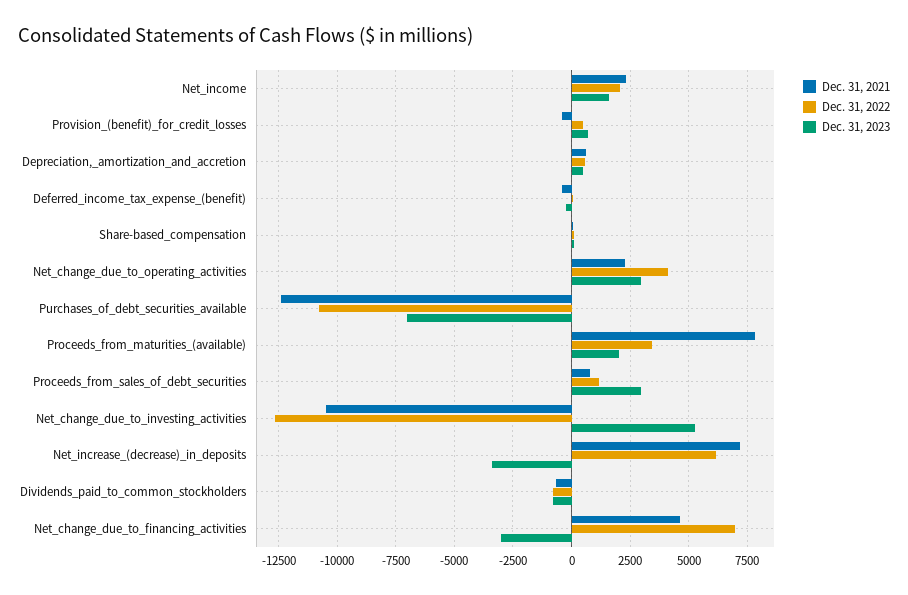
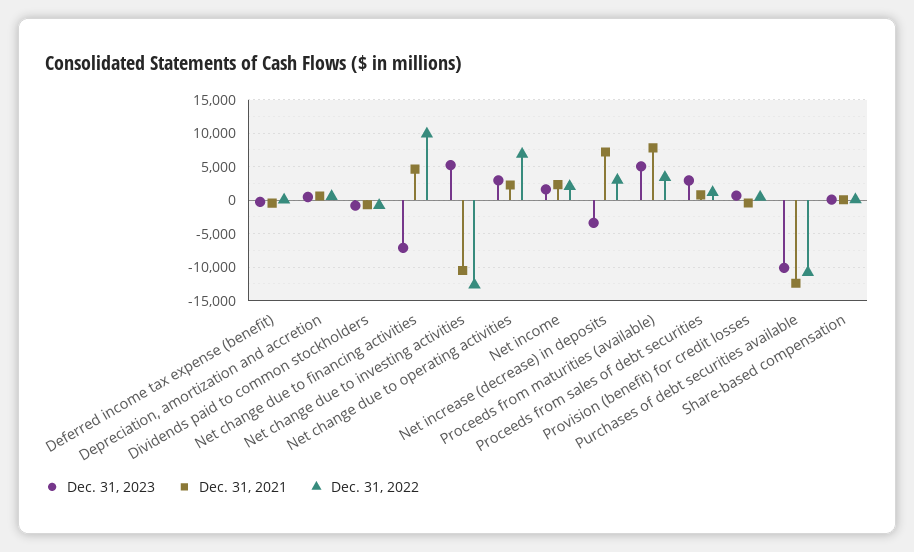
  {
    "Dec. 31, 2021": {
      "Net_income": 2500,
      "Provision_(benefit)_for_credit_losses": -500,
      "Depreciation,_amortization_and_accretion": 500,
      "Deferred_income_tax_expense_(benefit)": -500,
      "Share-based_compensation": 0,
      "Net_change_due_to_operating_activities": 2500,
      "Purchases_of_debt_securities_available": -12500,
      "Proceeds_from_maturities_(available)": 8000,
      "Proceeds_from_sales_of_debt_securities": 1000,
      "Net_change_due_to_investing_activities": -10500,
      "Net_increase_(decrease)_in_deposits": 7000,
      "Dividends_paid_to_common_stockholders": -500,
      "Net_change_due_to_financing_activities": 4500
    },
    "Dec. 31, 2022": {
      "Net_income": 2000,
      "Provision_(benefit)_for_credit_losses": 500,
      "Depreciation,_amortization_and_accretion": 500,
      "Deferred_income_tax_expense_(benefit)": 0,
      "Share-based_compensation": 0,
-     "Net_change_due_to_operating_activities": 4000,
+     "Net_change_due_to_operating_activities": 7000,
      "Purchases_of_debt_securities_available": -11000,
      "Proceeds_from_maturities_(available)": 3500,
      "Proceeds_from_sales_of_debt_securities": 1000,
      "Net_change_due_to_investing_activities": -12500,
-     "Net_increase_(decrease)_in_deposits": 6000,
+     "Net_increase_(decrease)_in_deposits": 3000,
      "Dividends_paid_to_common_stockholders": -1000,
-     "Net_change_due_to_financing_activities": 7000
+     "Net_change_due_to_financing_activities": 10000
    },
    "Dec. 31, 2023": {
      "Net_income": 1500,
      "Provision_(benefit)_for_credit_losses": 500,
      "Depreciation,_amortization_and_accretion": 500,
      "Deferred_income_tax_expense_(benefit)": 0,
      "Share-based_compensation": 0,
      "Net_change_due_to_operating_activities": 3000,
-     "Purchases_of_debt_securities_available": -7000,
+     "Purchases_of_debt_securities_available": -10000,
-     "Proceeds_from_maturities_(available)": 2000,
+     "Proceeds_from_maturities_(available)": 5000,
      "Proceeds_from_sales_of_debt_securities": 3000,
      "Net_change_due_to_investing_activities": 5000,
      "Net_increase_(decrease)_in_deposits": -3500,
      "Dividends_paid_to_common_stockholders": -1000,
-     "Net_change_due_to_financing_activities": -3000
+     "Net_change_due_to_financing_activities": -7000
    }
  }

